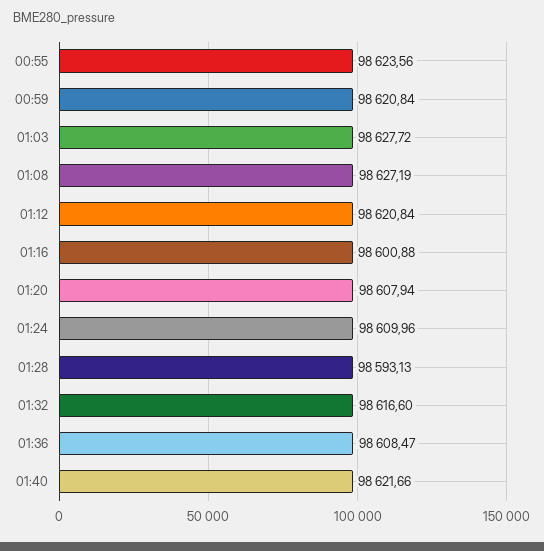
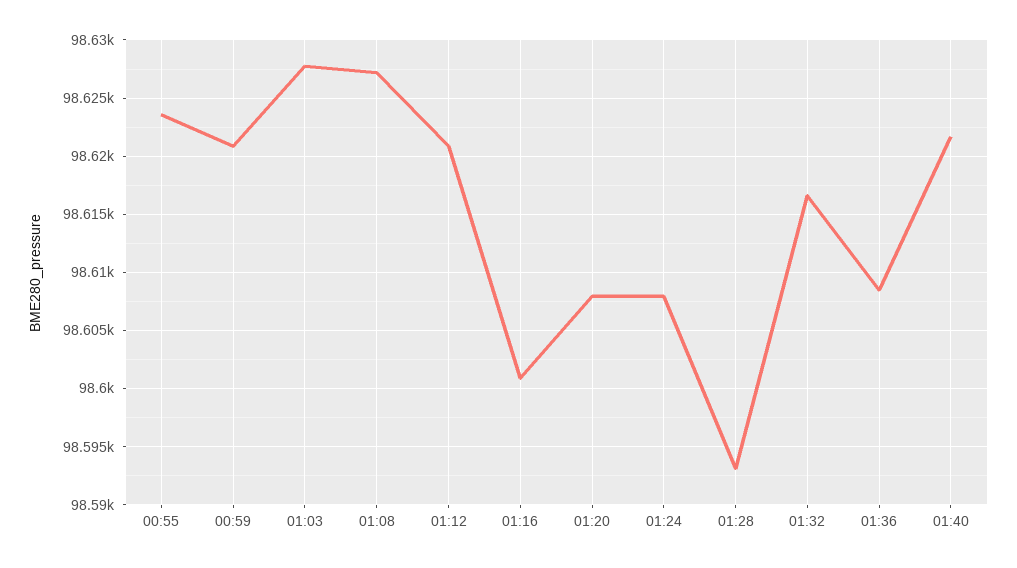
  {
    "00:55": 98623.56,
    "00:59": 98620.84,
    "01:03": 98627.72,
    "01:08": 98627.19,
    "01:12": 98620.84,
    "01:16": 98600.88,
    "01:20": 98607.94,
-   "01:24": 98609.96,
+   "01:24": 98608,
    "01:28": 98593.13,
    "01:32": 98616.6,
    "01:36": 98608.47,
    "01:40": 98621.66
  }

